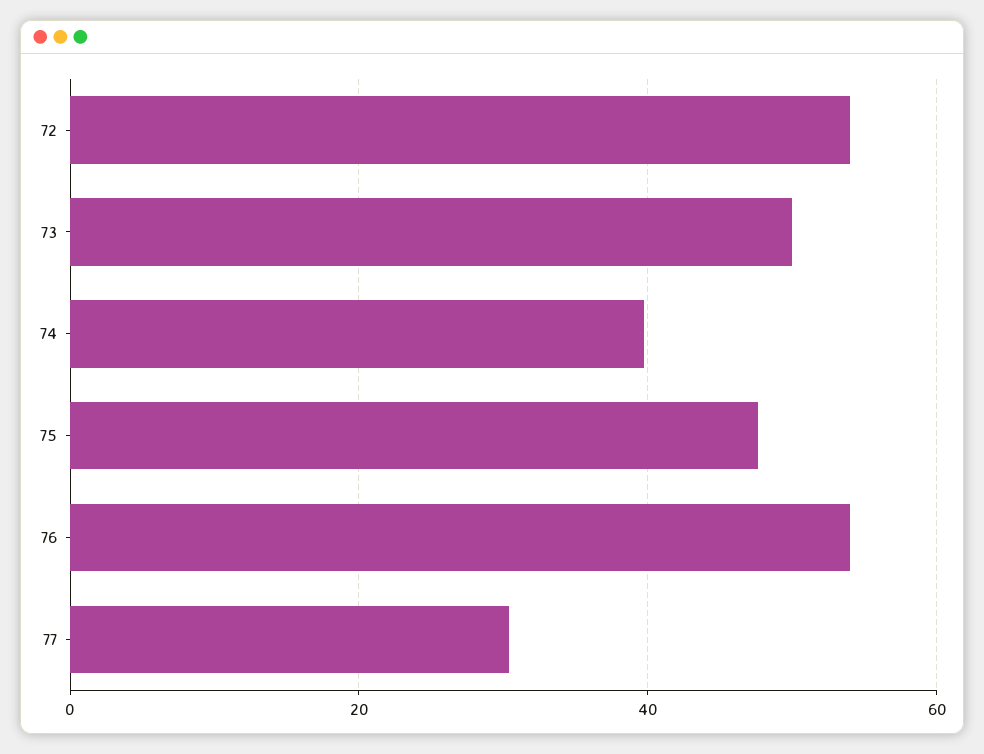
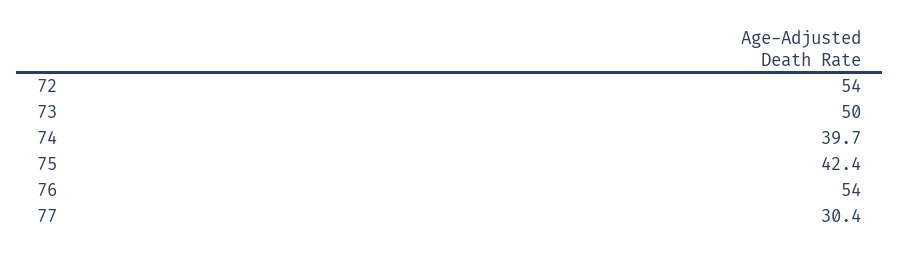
  {
    "72": 54,
    "73": 50,
    "74": 39.7,
-   "75": 48,
+   "75": 42.4,
    "76": 54,
    "77": 30.4
  }

